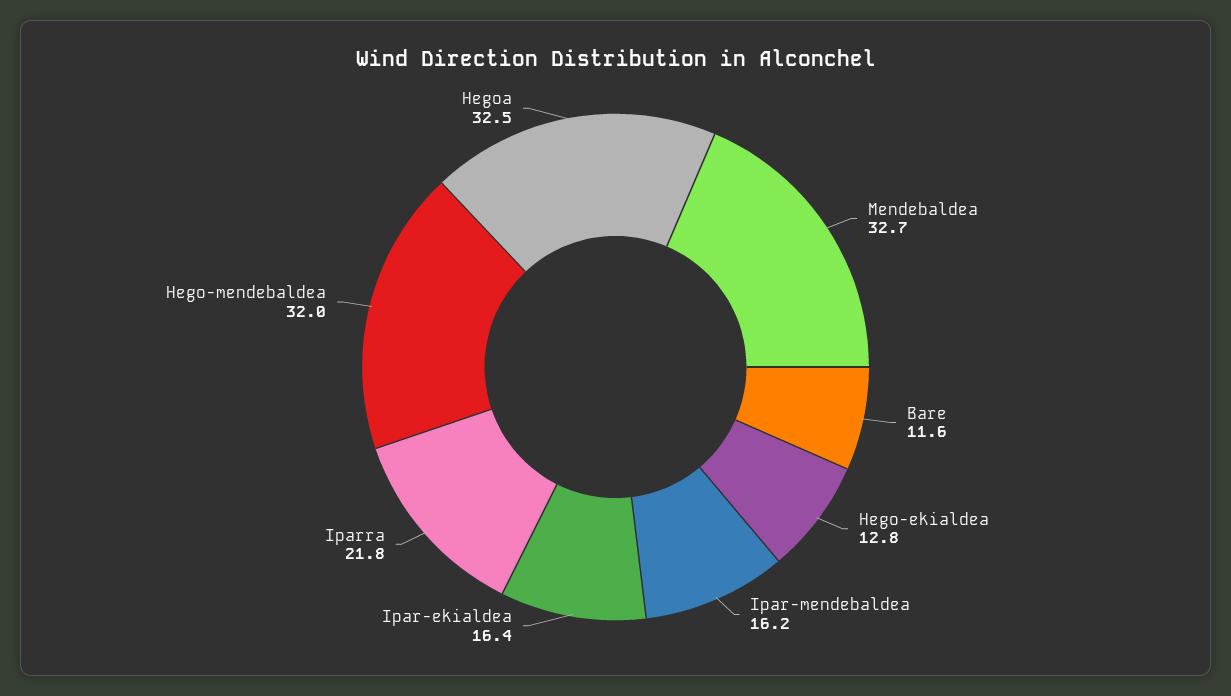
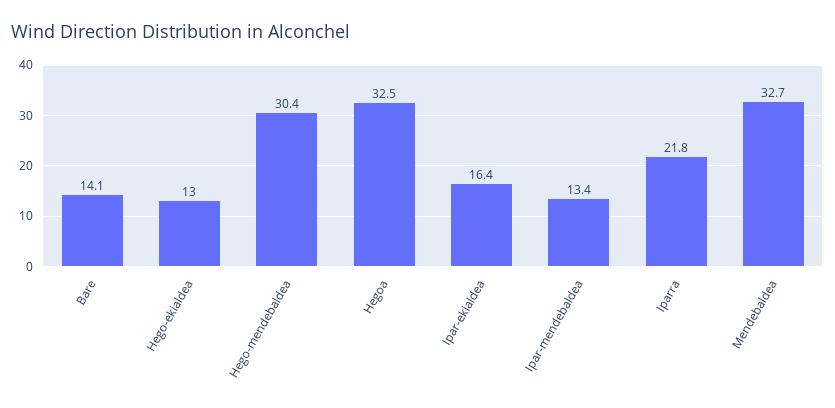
  {
    "Mendebaldea": 32.7,
-   "Bare": 11.6,
+   "Bare": 14.1,
-   "Hego-ekialdea": 12.8,
+   "Hego-ekialdea": 13,
-   "Ipar-mendebaldea": 16.2,
+   "Ipar-mendebaldea": 13.4,
    "Ipar-ekialdea": 16.4,
    "Iparra": 21.8,
-   "Hego-mendebaldea": 32,
+   "Hego-mendebaldea": 30.4,
    "Hegoa": 32.5
  }

